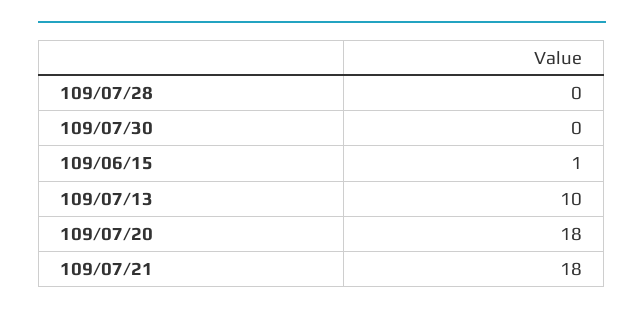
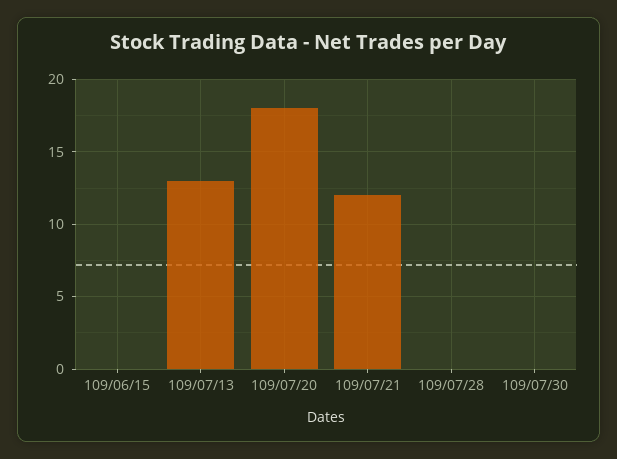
  {
    "109/07/28": 0,
    "109/07/30": 0,
-   "109/06/15": 1,
+   "109/06/15": 0,
-   "109/07/13": 10,
+   "109/07/13": 13,
    "109/07/20": 18,
-   "109/07/21": 18
+   "109/07/21": 12
  }

